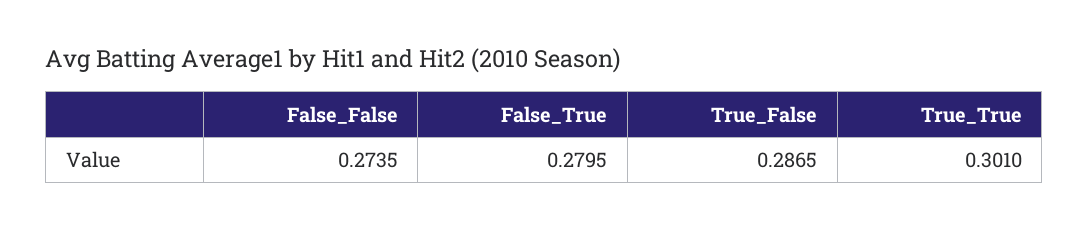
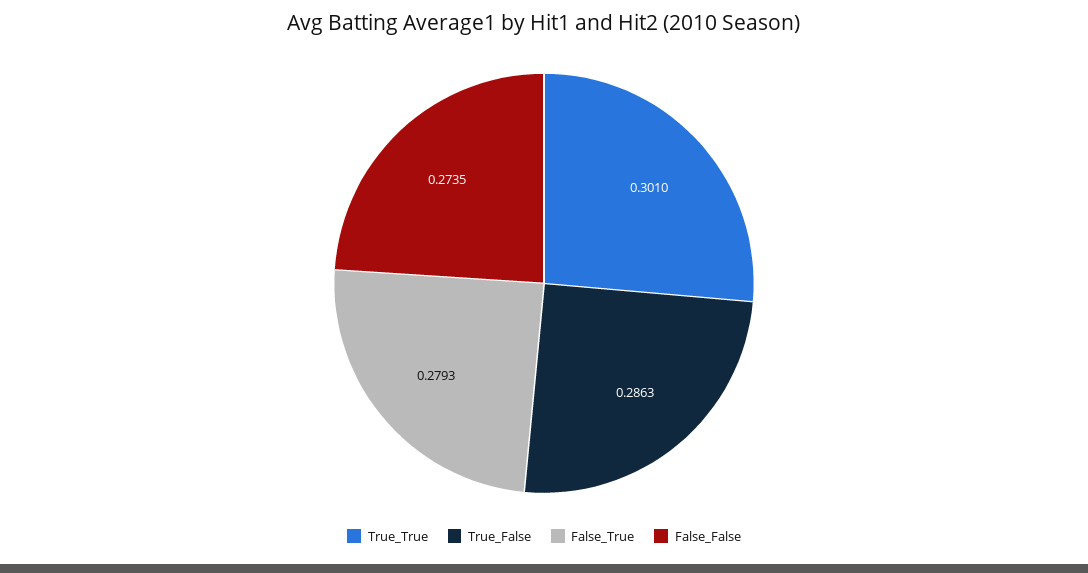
  {
    "False_False": 0.2735,
-   "False_True": 0.2795,
+   "False_True": 0.2793,
-   "True_False": 0.2865,
+   "True_False": 0.2863,
    "True_True": 0.301
  }

